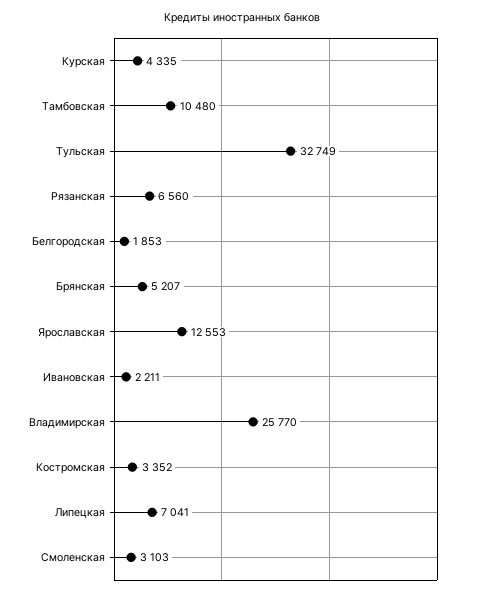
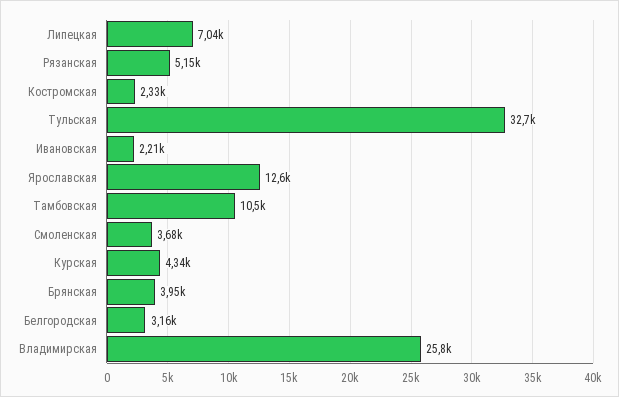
  {
    "Курская": 4335,
    "Тамбовская": 10480,
    "Тульская": 32749,
-   "Рязанская": 6560,
+   "Рязанская": 5150,
-   "Белгородская": 1853,
+   "Белгородская": 3160,
-   "Брянская": 5207,
+   "Брянская": 3950,
    "Ярославская": 12553,
    "Ивановская": 2211,
    "Владимирская": 25770,
-   "Костромская": 3352,
+   "Костромская": 2330,
    "Липецкая": 7041,
-   "Смоленская": 3103
+   "Смоленская": 3680
  }

